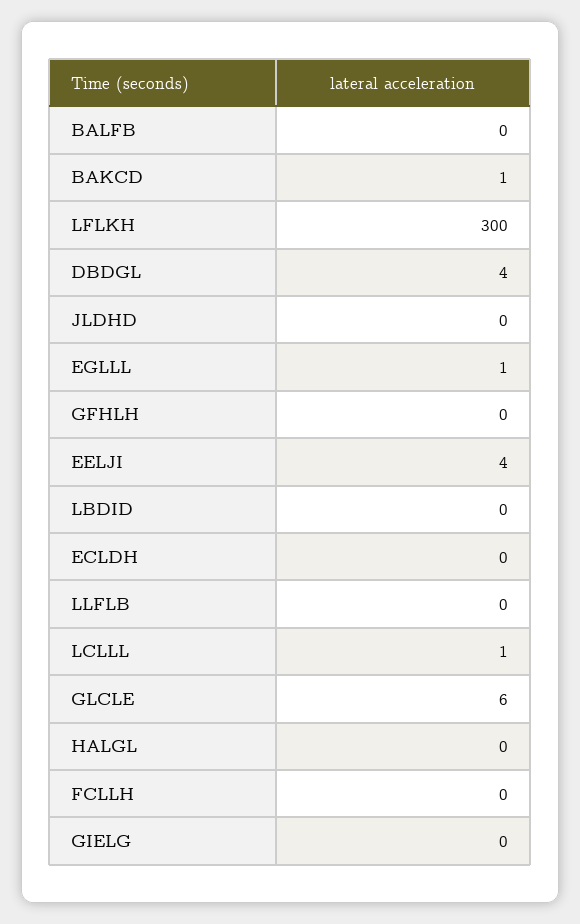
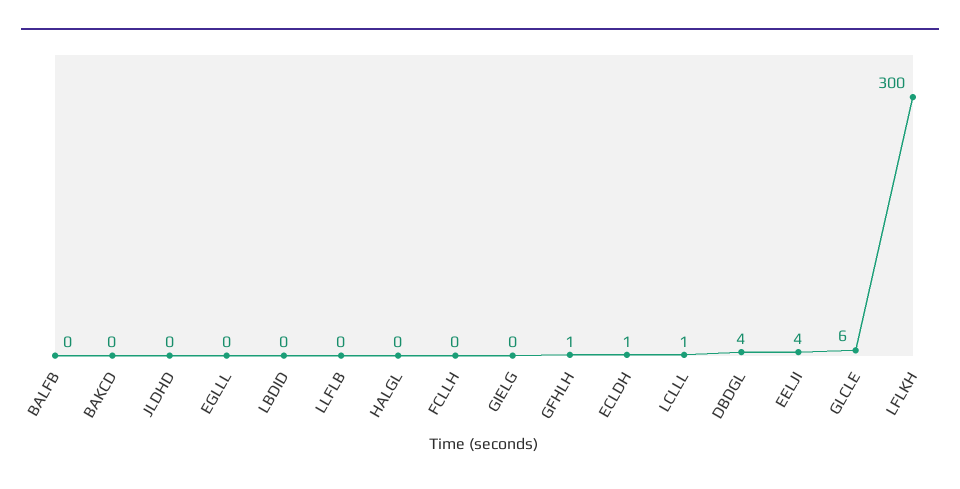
  {
    "BALFB": 0,
-   "BAKCD": 1,
+   "BAKCD": 0,
    "LFLKH": 300,
    "DBDGL": 4,
    "JLDHD": 0,
-   "EGLLL": 1,
+   "EGLLL": 0,
-   "GFHLH": 0,
+   "GFHLH": 1,
    "EELJI": 4,
    "LBDID": 0,
-   "ECLDH": 0,
+   "ECLDH": 1,
    "LLFLB": 0,
    "LCLLL": 1,
    "GLCLE": 6,
    "HALGL": 0,
    "FCLLH": 0,
    "GIELG": 0
  }

